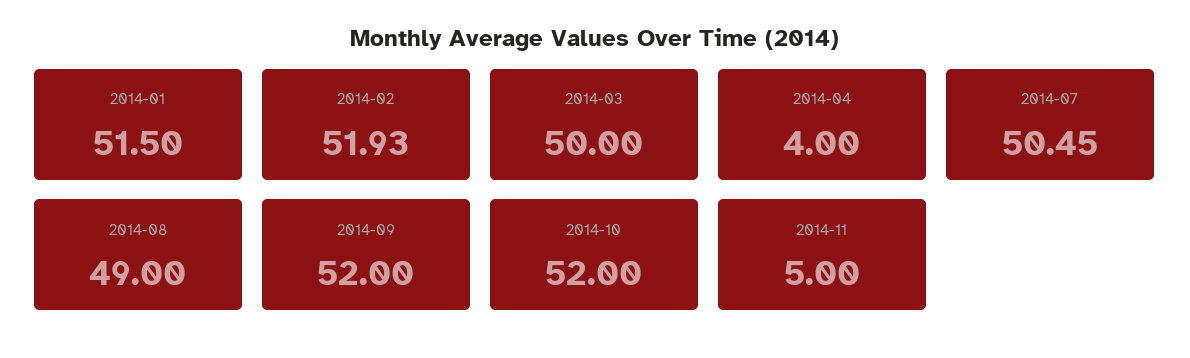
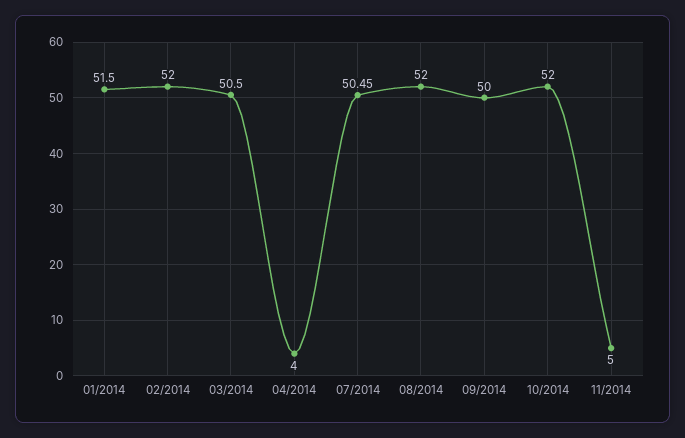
  {
    "2014-01": 51.5,
-   "2014-02": 51.93,
+   "2014-02": 52,
-   "2014-03": 50,
+   "2014-03": 50.5,
    "2014-04": 4,
    "2014-07": 50.45,
-   "2014-08": 49,
+   "2014-08": 52,
-   "2014-09": 52,
+   "2014-09": 50,
    "2014-10": 52,
    "2014-11": 5
  }

